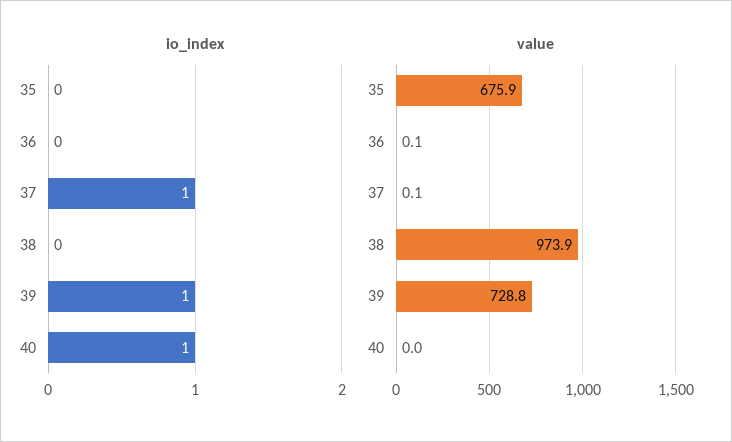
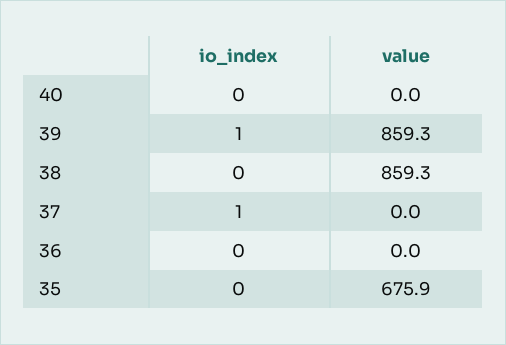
  {
    "io_index": {
      "35": 0,
      "36": 0,
      "37": 1,
      "38": 0,
      "39": 1,
-     "40": 1
+     "40": 0
    },
    "value": {
      "35": 675.9,
-     "36": 0.1,
+     "36": 0,
-     "37": 0.1,
+     "37": 0,
-     "38": 973.9,
+     "38": 859.3,
-     "39": 728.8,
+     "39": 859.3,
      "40": 0
    }
  }

